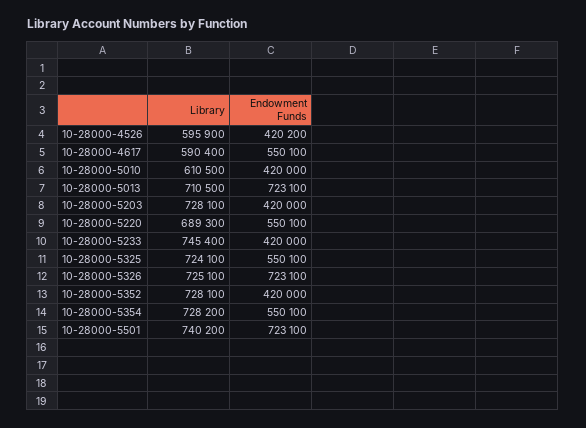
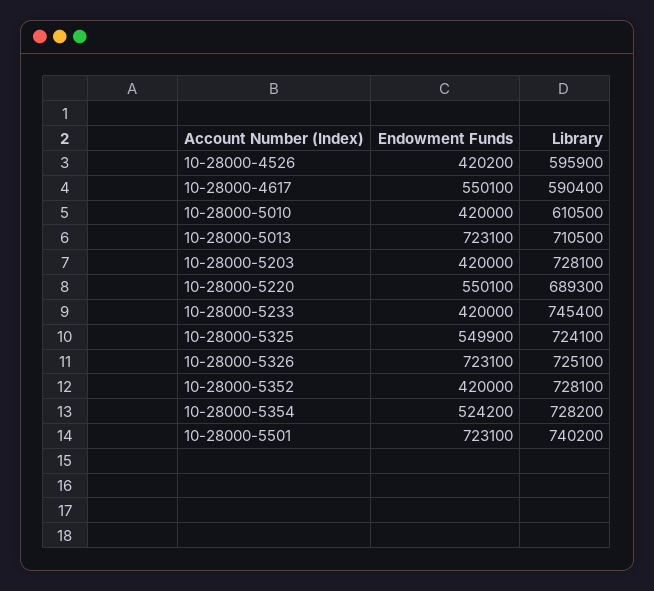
  {
    "Library": {
      "10-28000-4526": 595900,
      "10-28000-4617": 590400,
      "10-28000-5010": 610500,
      "10-28000-5013": 710500,
      "10-28000-5203": 728100,
      "10-28000-5220": 689300,
      "10-28000-5233": 745400,
      "10-28000-5325": 724100,
      "10-28000-5326": 725100,
      "10-28000-5352": 728100,
      "10-28000-5354": 728200,
      "10-28000-5501": 740200
    },
    "Endowment Funds": {
      "10-28000-4526": 420200,
      "10-28000-4617": 550100,
      "10-28000-5010": 420000,
      "10-28000-5013": 723100,
      "10-28000-5203": 420000,
      "10-28000-5220": 550100,
      "10-28000-5233": 420000,
-     "10-28000-5325": 550100,
+     "10-28000-5325": 549900,
      "10-28000-5326": 723100,
      "10-28000-5352": 420000,
-     "10-28000-5354": 550100,
+     "10-28000-5354": 524200,
      "10-28000-5501": 723100
    }
  }

